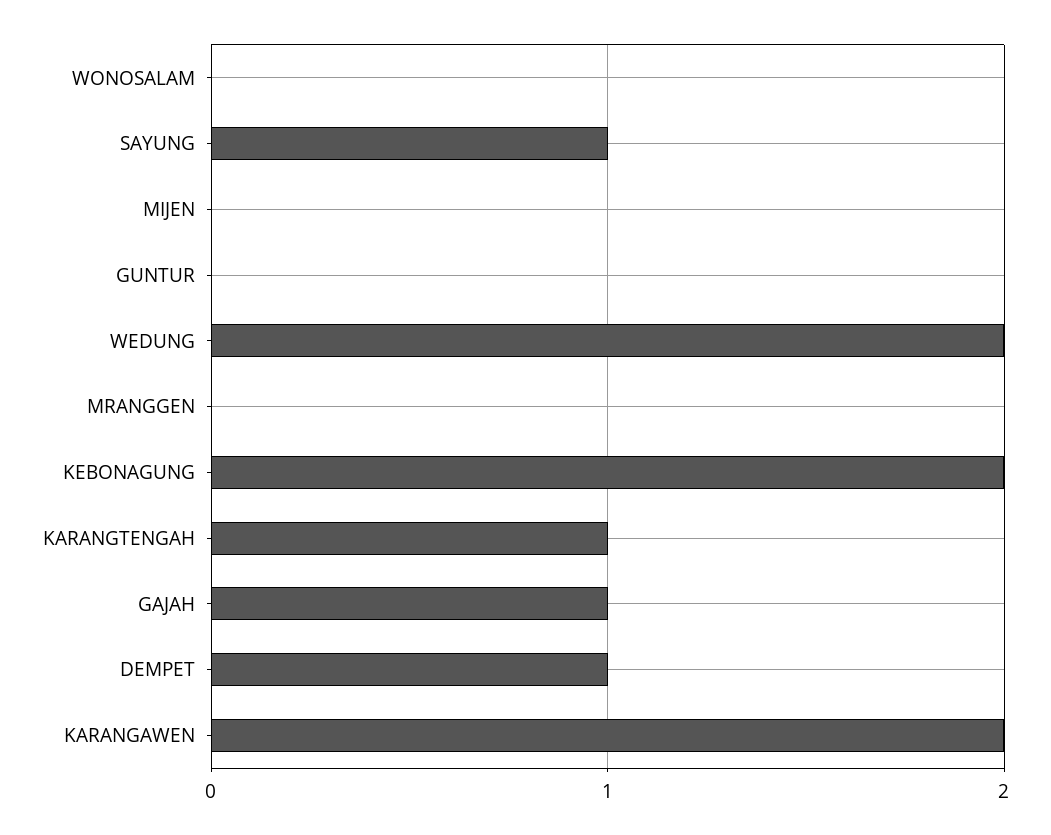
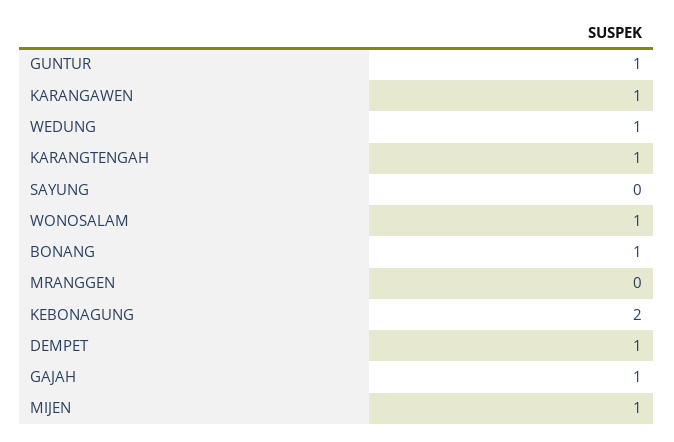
  {
-   "WONOSALAM": 0,
+   "WONOSALAM": 1,
-   "SAYUNG": 1,
+   "SAYUNG": 0,
-   "MIJEN": 0,
+   "MIJEN": 1,
-   "GUNTUR": 0,
+   "GUNTUR": 1,
-   "WEDUNG": 2,
+   "WEDUNG": 1,
    "MRANGGEN": 0,
    "KEBONAGUNG": 2,
    "KARANGTENGAH": 1,
    "GAJAH": 1,
    "DEMPET": 1,
-   "KARANGAWEN": 2
+   "KARANGAWEN": 1,
+   "BONANG": 1
  }

